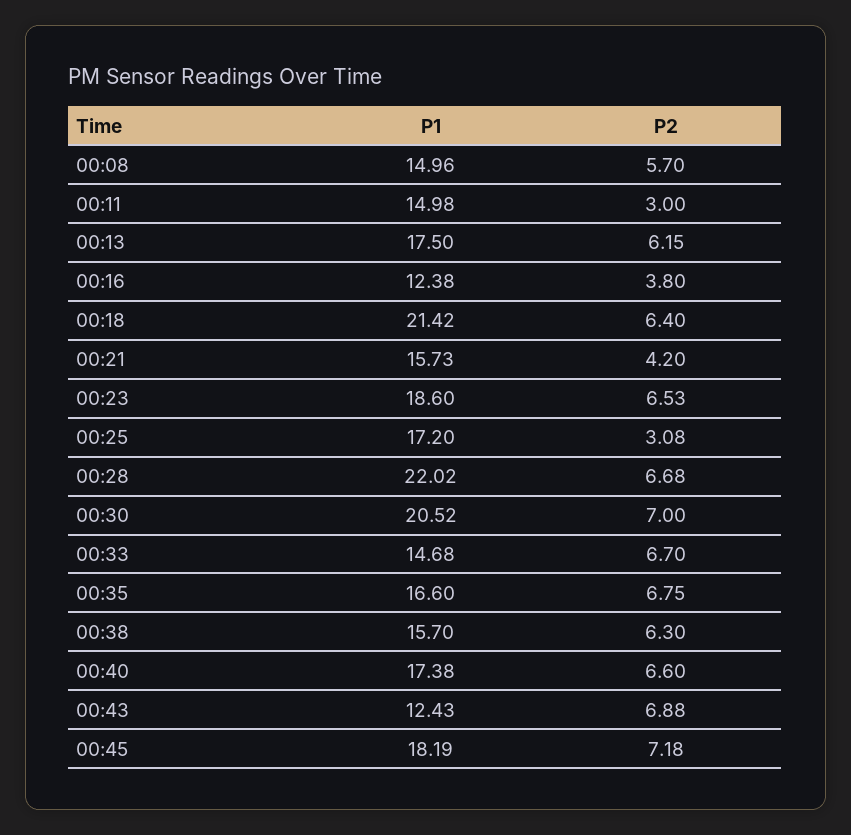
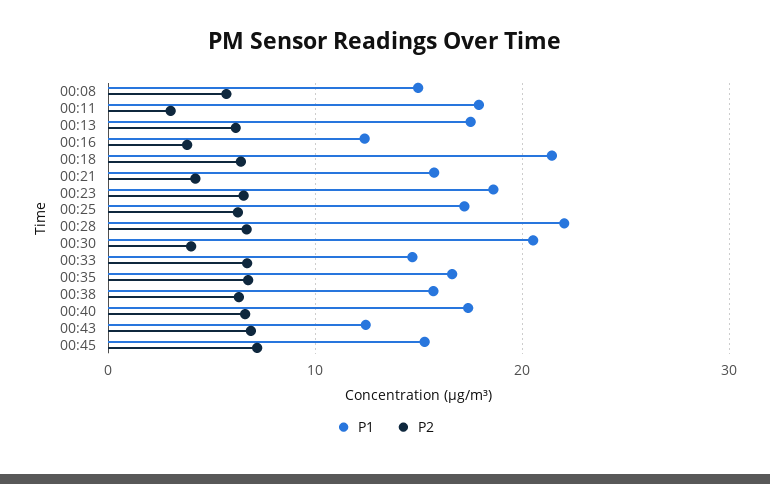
  {
    "P1": {
      "00:08": 14.96,
-     "00:11": 14.98,
+     "00:11": 18,
      "00:13": 17.5,
      "00:16": 12.38,
      "00:18": 21.42,
      "00:21": 15.73,
      "00:23": 18.6,
      "00:25": 17.2,
      "00:28": 22.02,
      "00:30": 20.52,
      "00:33": 14.68,
      "00:35": 16.6,
      "00:38": 15.7,
      "00:40": 17.38,
      "00:43": 12.43,
-     "00:45": 18.19
+     "00:45": 15
    },
    "P2": {
      "00:08": 5.7,
      "00:11": 3,
      "00:13": 6.15,
      "00:16": 3.8,
      "00:18": 6.4,
      "00:21": 4.2,
      "00:23": 6.53,
-     "00:25": 3.08,
+     "00:25": 6,
      "00:28": 6.68,
-     "00:30": 7,
+     "00:30": 4,
      "00:33": 6.7,
      "00:35": 6.75,
      "00:38": 6.3,
      "00:40": 6.6,
      "00:43": 6.88,
      "00:45": 7.18
    }
  }

